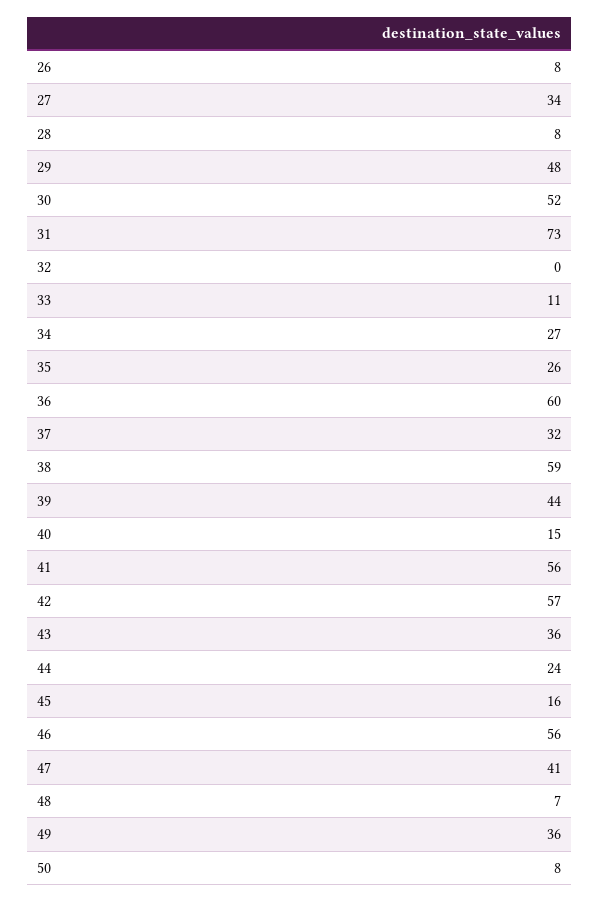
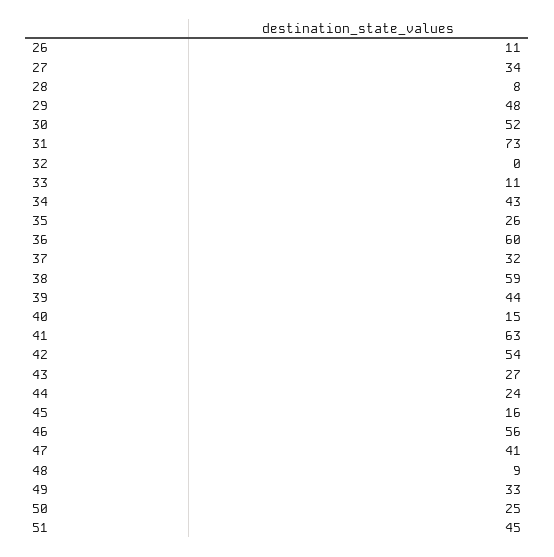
  {
-   "26": 8,
+   "26": 11,
    "27": 34,
    "28": 8,
    "29": 48,
    "30": 52,
    "31": 73,
    "32": 0,
    "33": 11,
-   "34": 27,
+   "34": 43,
    "35": 26,
    "36": 60,
    "37": 32,
    "38": 59,
    "39": 44,
    "40": 15,
-   "41": 56,
+   "41": 63,
-   "42": 57,
+   "42": 54,
-   "43": 36,
+   "43": 27,
    "44": 24,
    "45": 16,
    "46": 56,
    "47": 41,
-   "48": 7,
+   "48": 9,
-   "49": 36,
+   "49": 33,
-   "50": 8
+   "50": 25,
+   "51": 45
  }

